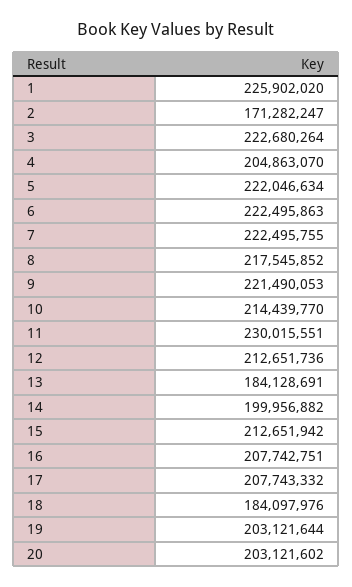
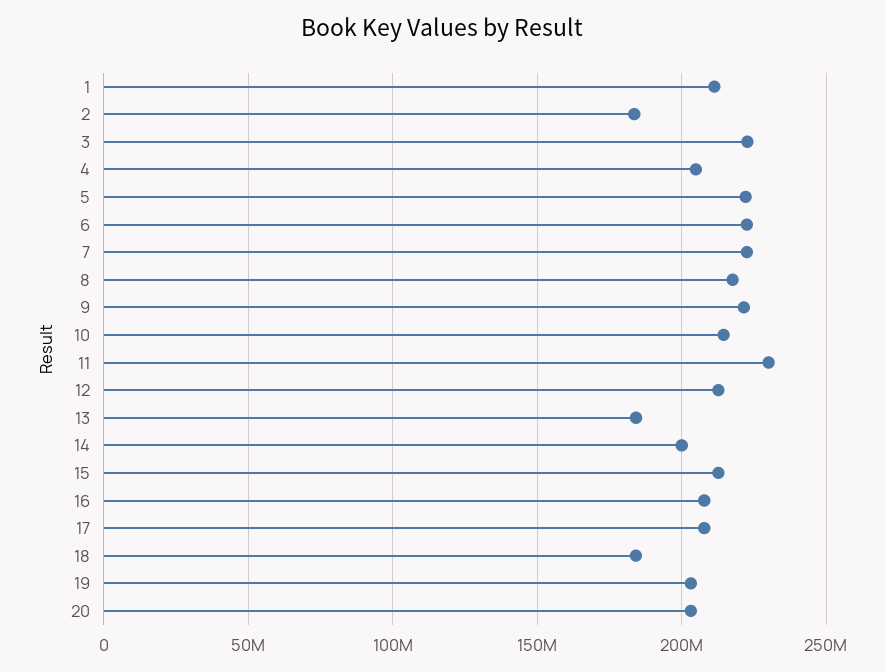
  {
-   "1": 225902020,
+   "1": 210000000,
-   "2": 171282247,
+   "2": 185000000,
    "3": 222680264,
    "4": 204863070,
    "5": 222046634,
    "6": 222495863,
    "7": 222495755,
    "8": 217545852,
    "9": 221490053,
    "10": 214439770,
    "11": 230015551,
    "12": 212651736,
    "13": 184128691,
    "14": 199956882,
    "15": 212651942,
    "16": 207742751,
    "17": 207743332,
    "18": 184097976,
    "19": 203121644,
    "20": 203121602
  }

